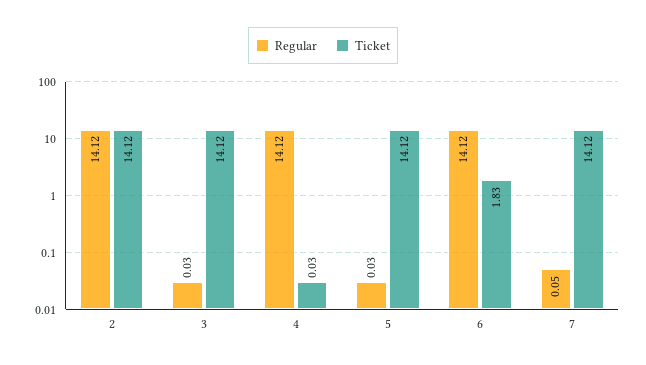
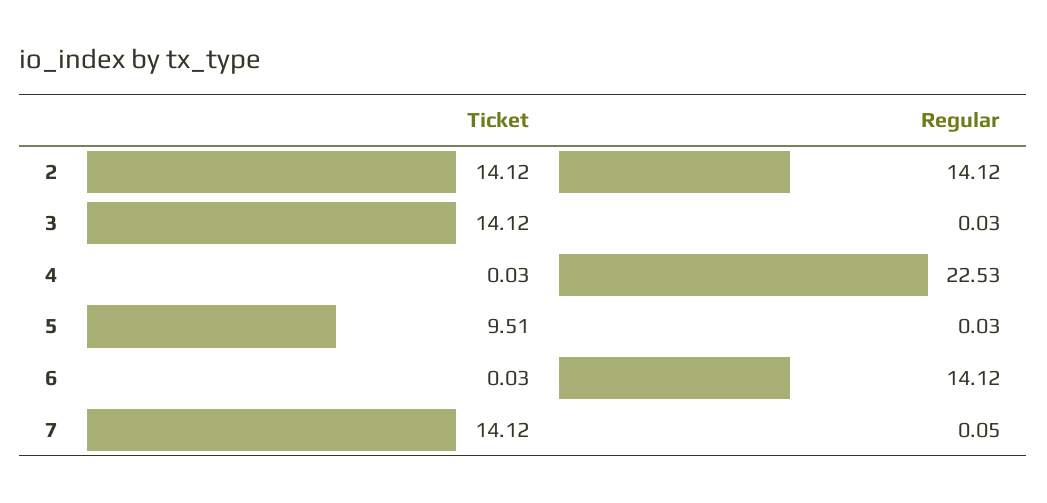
  {
    "Regular": {
      "2": 14.12,
      "3": 0.03,
-     "4": 14.12,
+     "4": 22.53,
      "5": 0.03,
      "6": 14.12,
      "7": 0.05
    },
    "Ticket": {
      "2": 14.12,
      "3": 14.12,
      "4": 0.03,
-     "5": 14.12,
+     "5": 9.51,
-     "6": 1.83,
+     "6": 0.03,
      "7": 14.12
    }
  }

